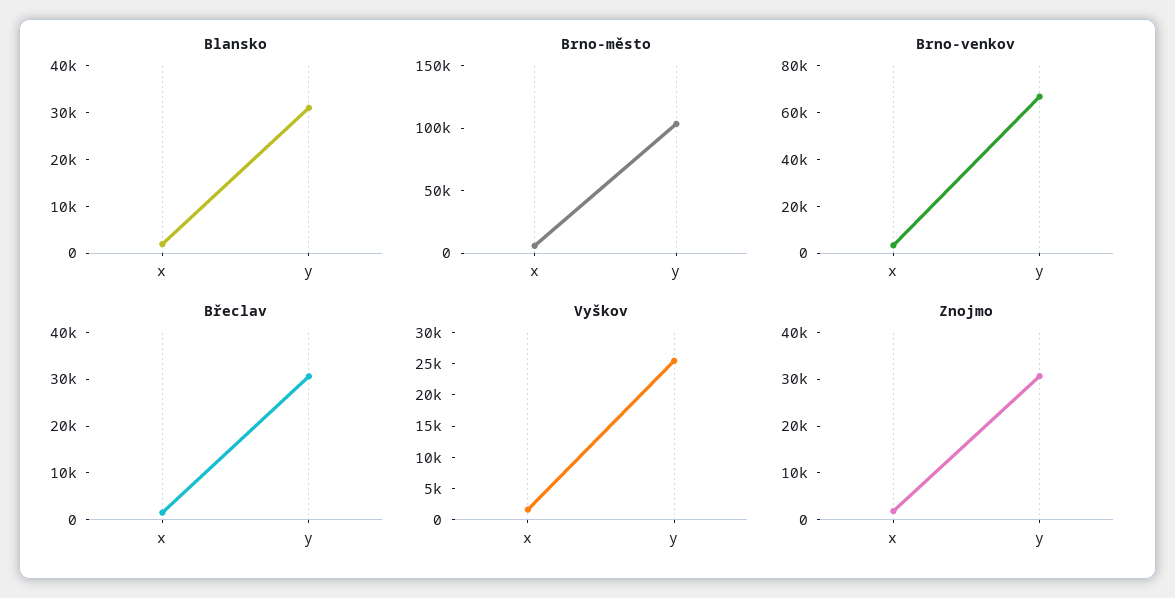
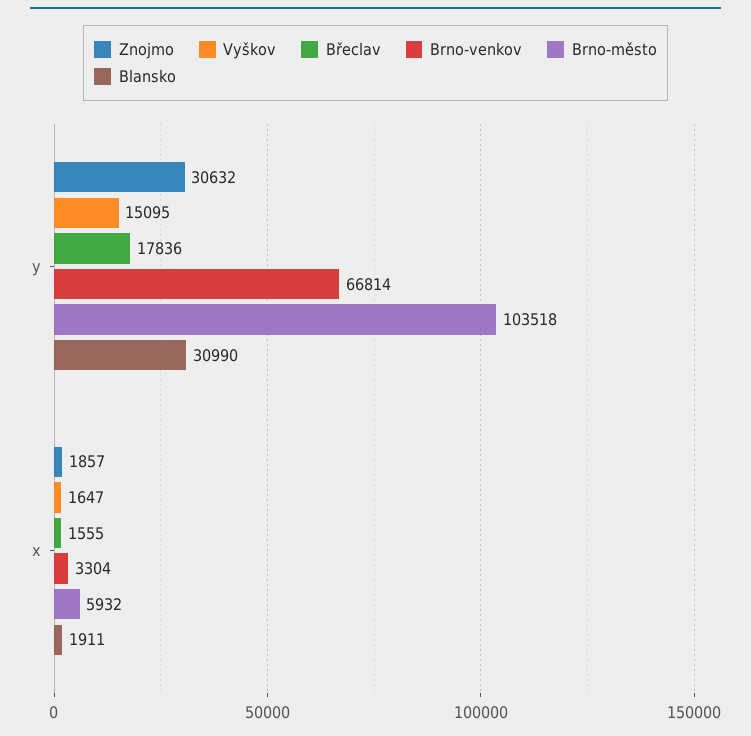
  {
    "Blansko": {
      "x": 1911,
      "y": 30990
    },
    "Brno-město": {
      "x": 5932,
      "y": 103518
    },
    "Brno-venkov": {
      "x": 3304,
      "y": 66814
    },
    "Břeclav": {
      "x": 1555,
-     "y": 30000
+     "y": 17836
    },
    "Vyškov": {
      "x": 1647,
-     "y": 25000
+     "y": 15095
    },
    "Znojmo": {
      "x": 1857,
      "y": 30632
    }
  }

